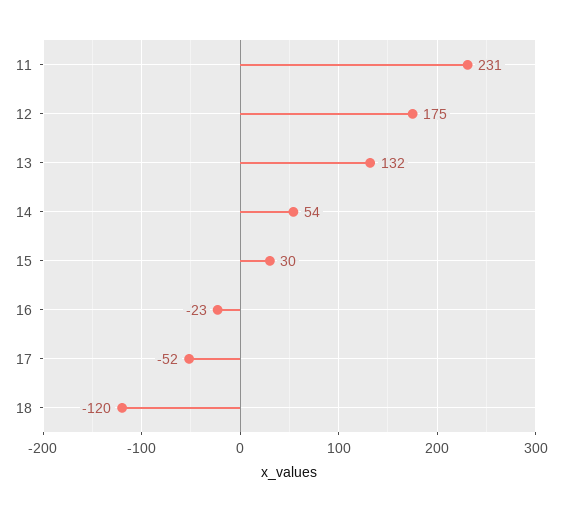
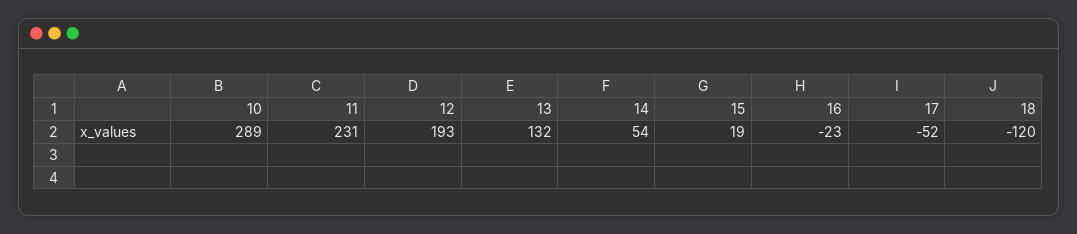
  {
    "11": 231,
-   "12": 175,
+   "12": 193,
    "13": 132,
    "14": 54,
-   "15": 30,
+   "15": 19,
    "16": -23,
    "17": -52,
-   "18": -120
+   "18": -120,
+   "10": 289
  }

